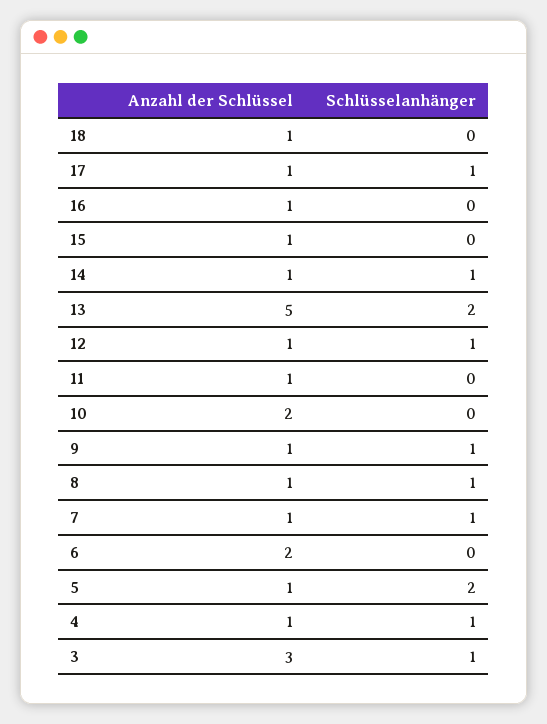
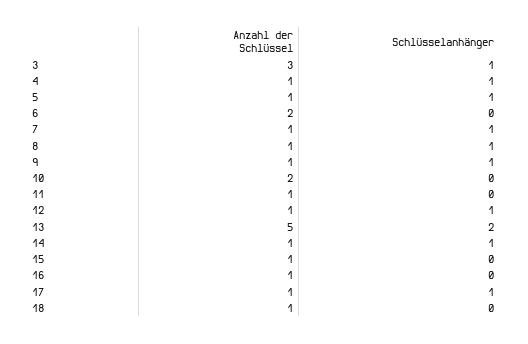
  {
    "Anzahl der Schlüssel": {
      "18": 1,
      "17": 1,
      "16": 1,
      "15": 1,
      "14": 1,
      "13": 5,
      "12": 1,
      "11": 1,
      "10": 2,
      "9": 1,
      "8": 1,
      "7": 1,
      "6": 2,
      "5": 1,
      "4": 1,
      "3": 3
    },
    "Schlüsselanhänger": {
      "18": 0,
      "17": 1,
      "16": 0,
      "15": 0,
      "14": 1,
      "13": 2,
      "12": 1,
      "11": 0,
      "10": 0,
      "9": 1,
      "8": 1,
      "7": 1,
      "6": 0,
-     "5": 2,
+     "5": 1,
      "4": 1,
      "3": 1
    }
  }

